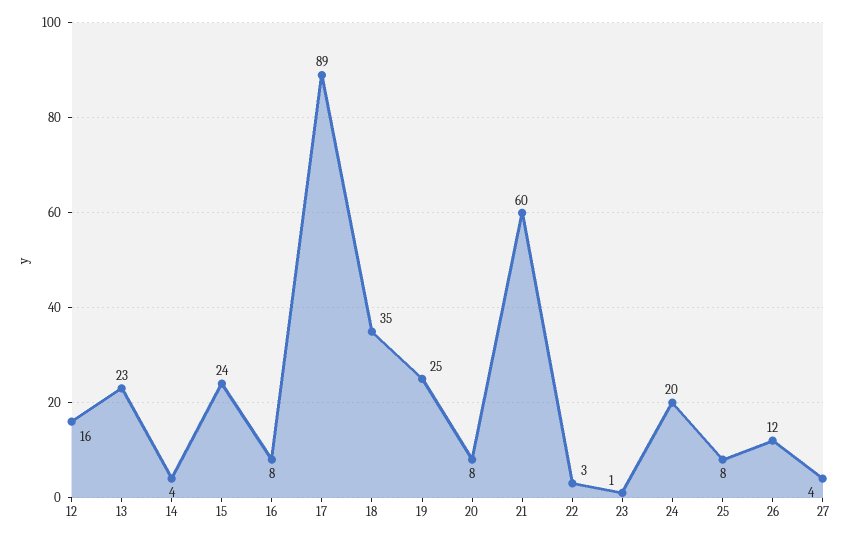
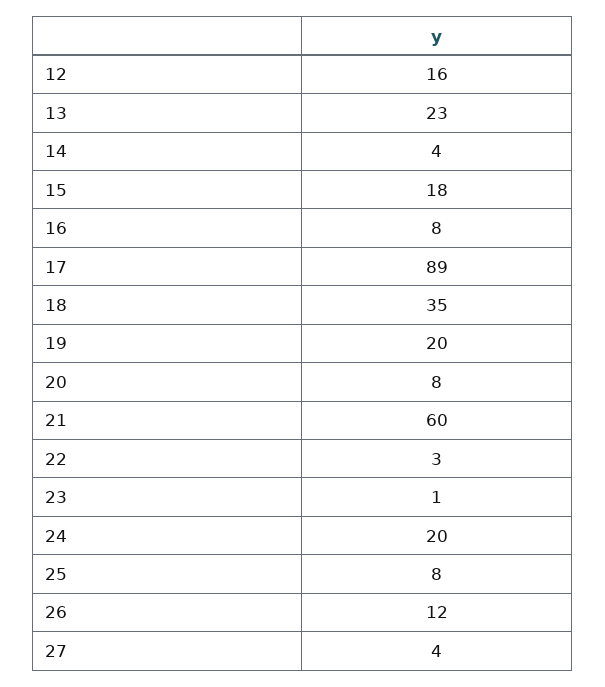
  {
    "12": 16,
    "13": 23,
    "14": 4,
-   "15": 24,
+   "15": 18,
    "16": 8,
    "17": 89,
    "18": 35,
-   "19": 25,
+   "19": 20,
    "20": 8,
    "21": 60,
    "22": 3,
    "23": 1,
    "24": 20,
    "25": 8,
    "26": 12,
    "27": 4
  }

